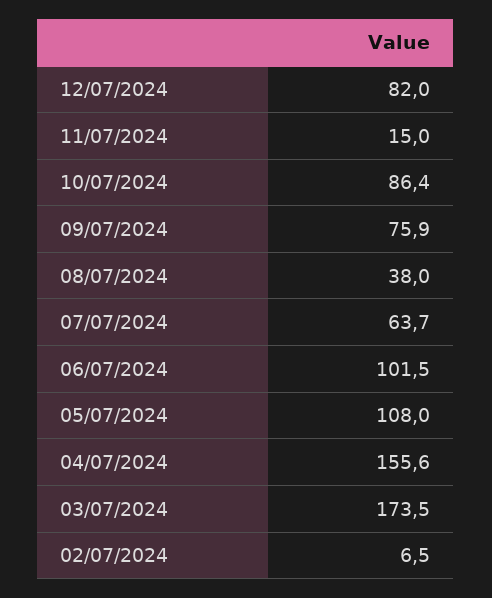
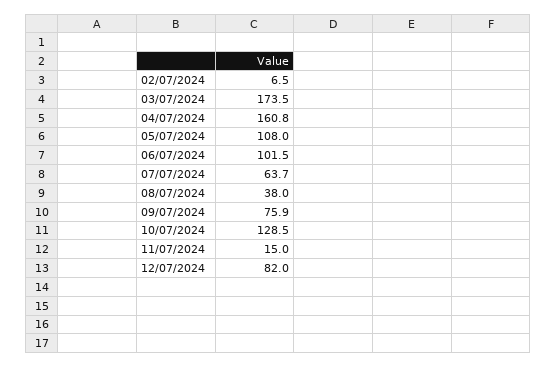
  {
    "12/07/2024": 82,
    "11/07/2024": 15,
-   "10/07/2024": 86.4,
+   "10/07/2024": 128.5,
    "09/07/2024": 75.9,
    "08/07/2024": 38,
    "07/07/2024": 63.7,
    "06/07/2024": 101.5,
    "05/07/2024": 108,
-   "04/07/2024": 155.6,
+   "04/07/2024": 160.8,
    "03/07/2024": 173.5,
    "02/07/2024": 6.5
  }

